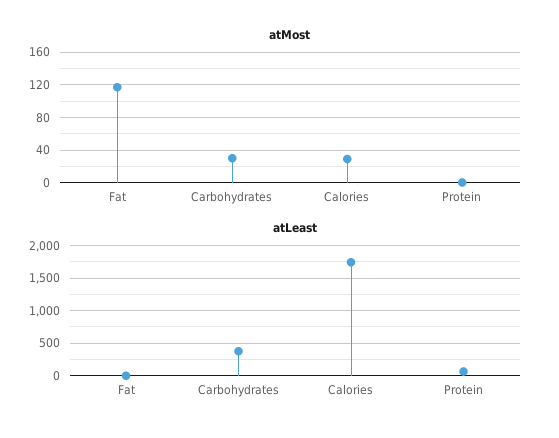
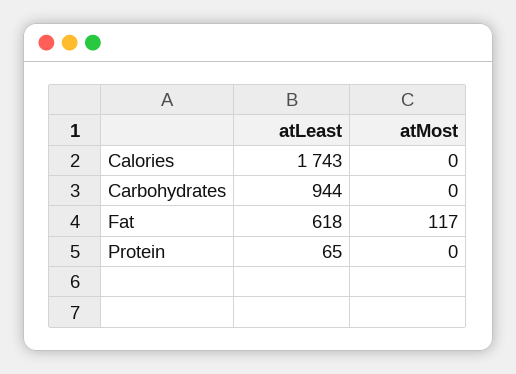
  {
    "atMost": {
      "Fat": 117,
-     "Carbohydrates": 30,
+     "Carbohydrates": 0,
-     "Calories": 30,
+     "Calories": 0,
      "Protein": 0
    },
    "atLeast": {
-     "Fat": 0,
+     "Fat": 618,
-     "Carbohydrates": 400,
+     "Carbohydrates": 944,
      "Calories": 1743,
      "Protein": 65
    }
  }

